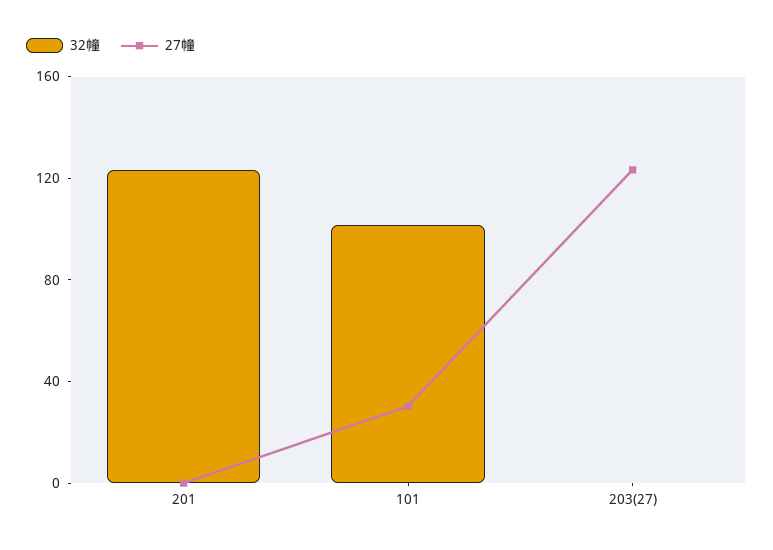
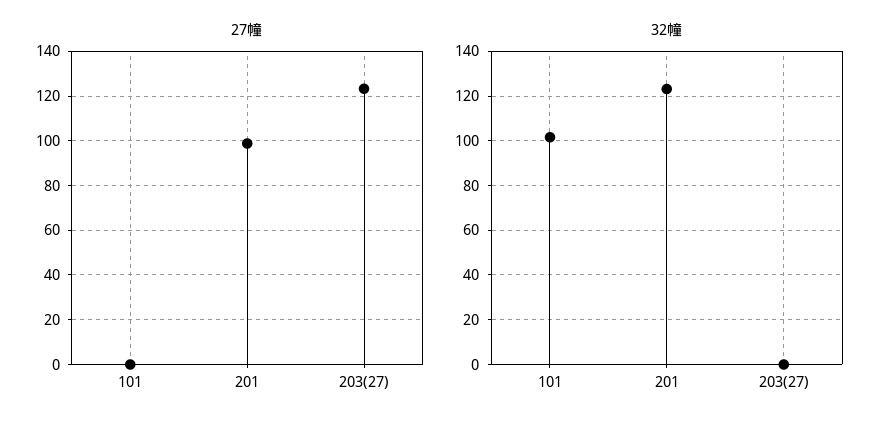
  {
    "32幢": {
      "201": 125,
      "101": 100,
      "203(27)": 0
    },
    "27幢": {
-     "201": 0,
+     "201": 100,
-     "101": 30,
+     "101": 0,
      "203(27)": 125
    }
  }

